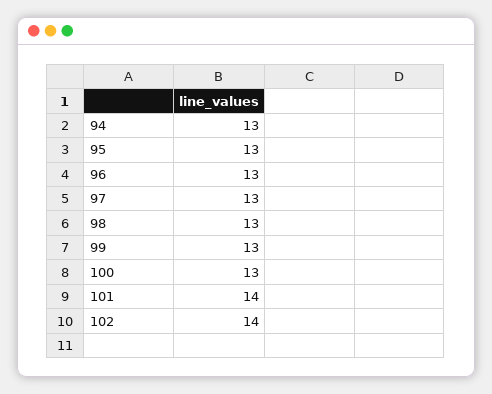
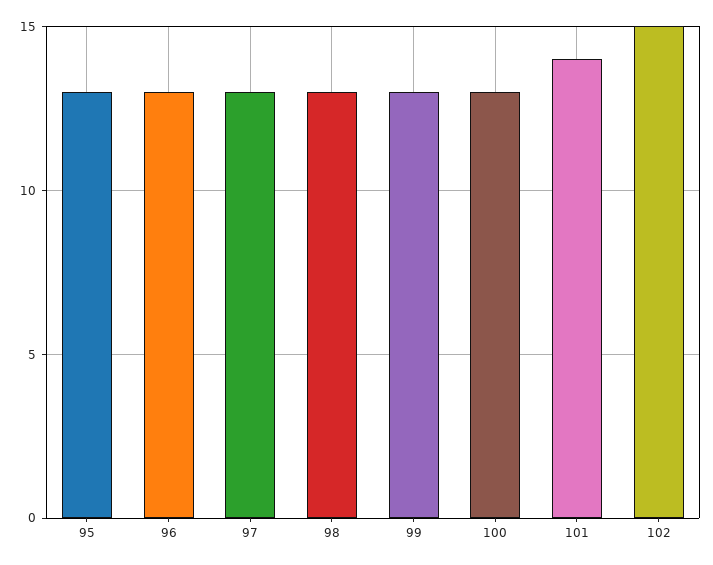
  {
-   "94": 13,
    "95": 13,
    "96": 13,
    "97": 13,
    "98": 13,
    "99": 13,
    "100": 13,
    "101": 14,
-   "102": 14
+   "102": 15
  }

